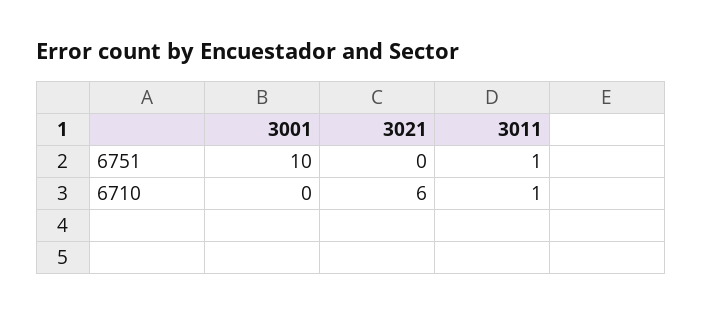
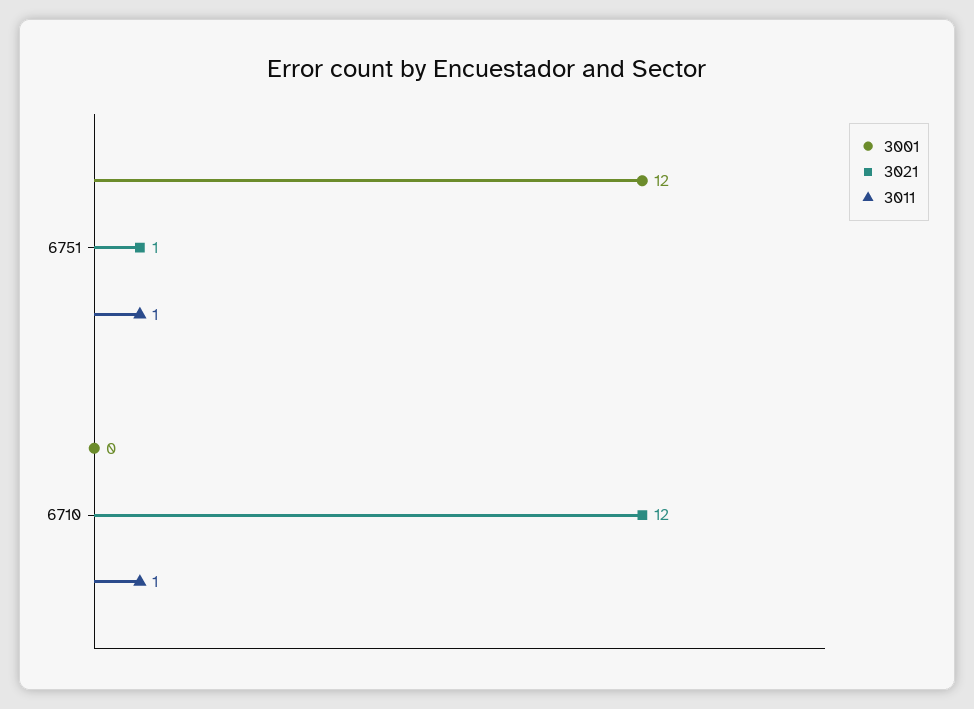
  {
    "3001": {
-     "6751": 10,
+     "6751": 12,
      "6710": 0
    },
    "3021": {
-     "6751": 0,
+     "6751": 1,
-     "6710": 6
+     "6710": 12
    },
    "3011": {
      "6751": 1,
      "6710": 1
    }
  }

